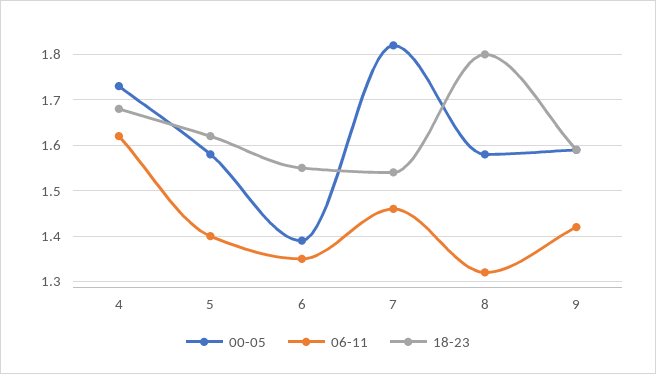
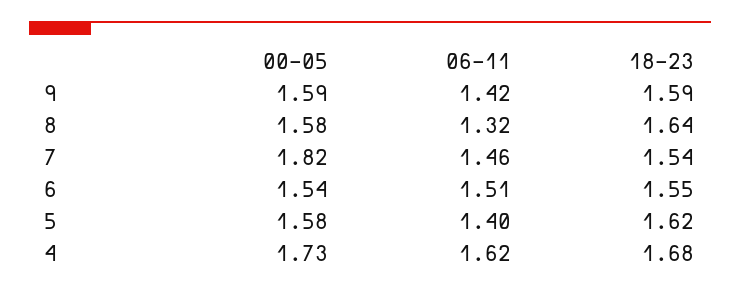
  {
    "00-05": {
      "4": 1.73,
      "5": 1.58,
-     "6": 1.4,
+     "6": 1.54,
      "7": 1.82,
      "8": 1.58,
      "9": 1.59
    },
    "06-11": {
      "4": 1.62,
      "5": 1.4,
-     "6": 1.35,
+     "6": 1.51,
      "7": 1.46,
      "8": 1.32,
      "9": 1.42
    },
    "18-23": {
      "4": 1.68,
      "5": 1.62,
      "6": 1.55,
      "7": 1.54,
-     "8": 1.8,
+     "8": 1.64,
      "9": 1.59
    }
  }

